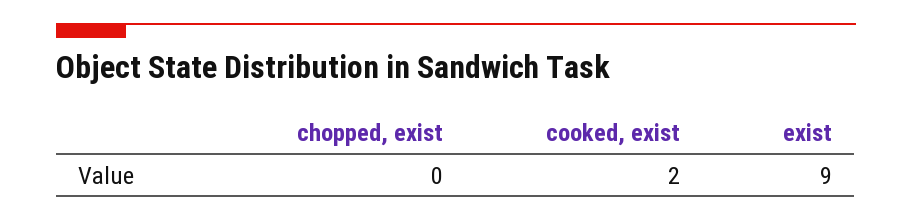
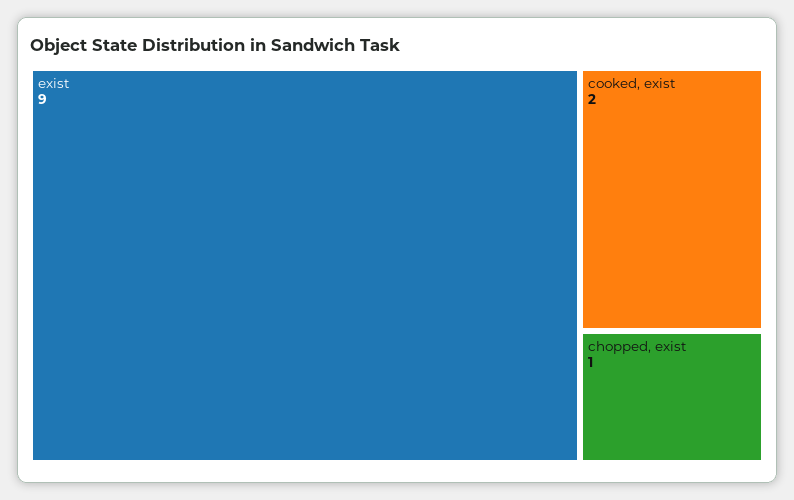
  {
-   "chopped, exist": 0,
+   "chopped, exist": 1,
    "cooked, exist": 2,
    "exist": 9
  }

